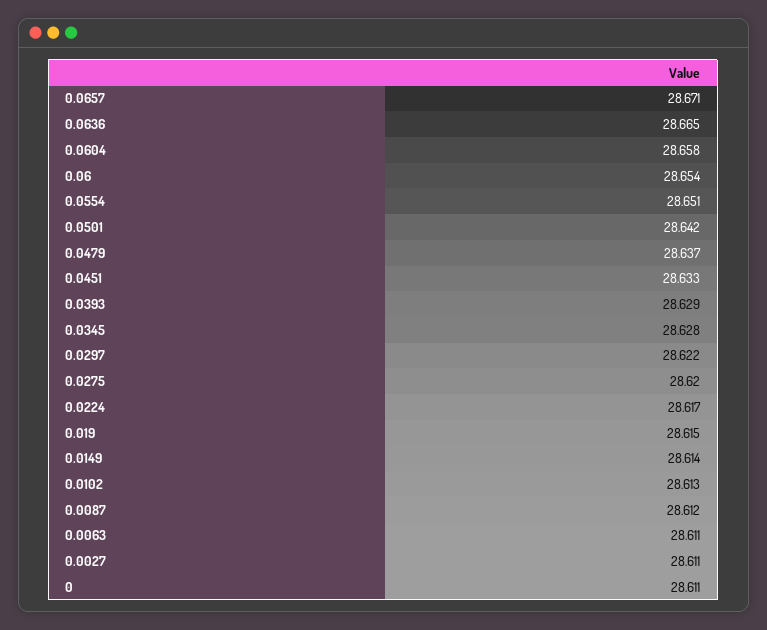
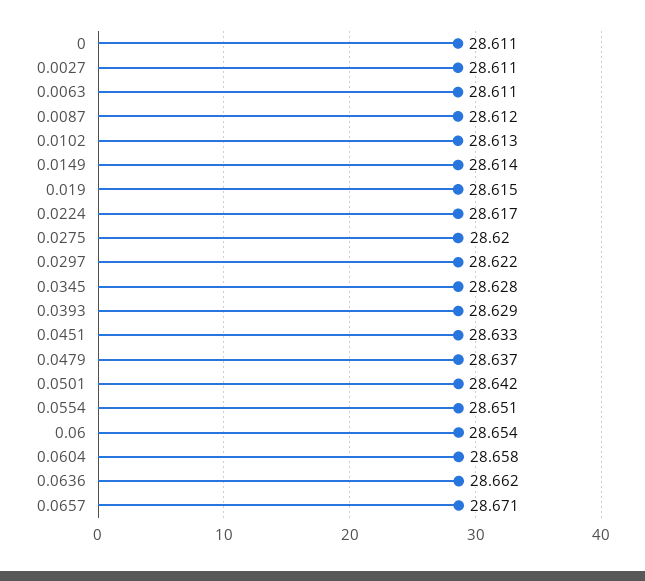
  {
    "0.0657": 28.671,
-   "0.0636": 28.665,
+   "0.0636": 28.662,
    "0.0604": 28.658,
    "0.06": 28.654,
    "0.0554": 28.651,
    "0.0501": 28.642,
    "0.0479": 28.637,
    "0.0451": 28.633,
    "0.0393": 28.629,
    "0.0345": 28.628,
    "0.0297": 28.622,
    "0.0275": 28.62,
    "0.0224": 28.617,
    "0.019": 28.615,
    "0.0149": 28.614,
    "0.0102": 28.613,
    "0.0087": 28.612,
    "0.0063": 28.611,
    "0.0027": 28.611,
    "0": 28.611
  }

